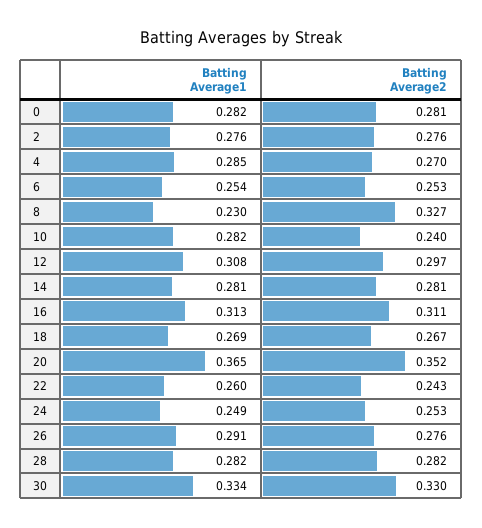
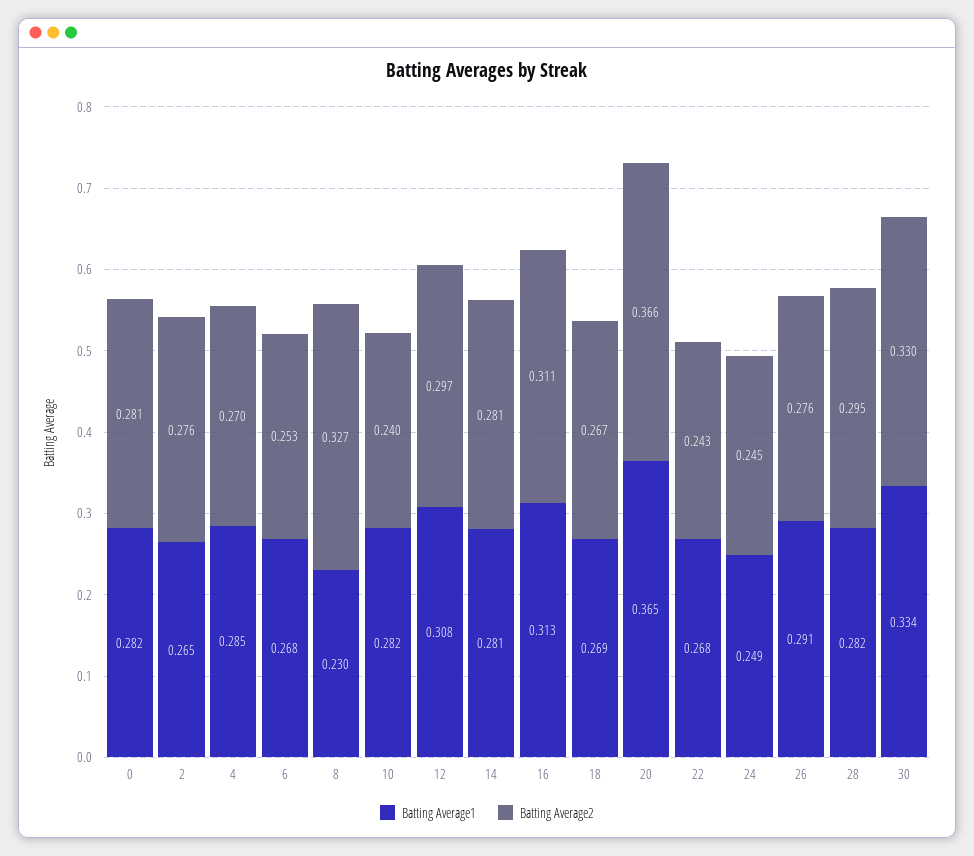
  {
    "Batting Average1": {
      "0": 0.282,
-     "2": 0.276,
+     "2": 0.265,
      "4": 0.285,
-     "6": 0.254,
+     "6": 0.268,
      "8": 0.23,
      "10": 0.282,
      "12": 0.308,
      "14": 0.281,
      "16": 0.313,
      "18": 0.269,
      "20": 0.365,
-     "22": 0.26,
+     "22": 0.268,
      "24": 0.249,
      "26": 0.291,
      "28": 0.282,
      "30": 0.334
    },
    "Batting Average2": {
      "0": 0.281,
      "2": 0.276,
      "4": 0.27,
      "6": 0.253,
      "8": 0.327,
      "10": 0.24,
      "12": 0.297,
      "14": 0.281,
      "16": 0.311,
      "18": 0.267,
-     "20": 0.352,
+     "20": 0.366,
      "22": 0.243,
-     "24": 0.253,
+     "24": 0.245,
      "26": 0.276,
-     "28": 0.282,
+     "28": 0.295,
      "30": 0.33
    }
  }

